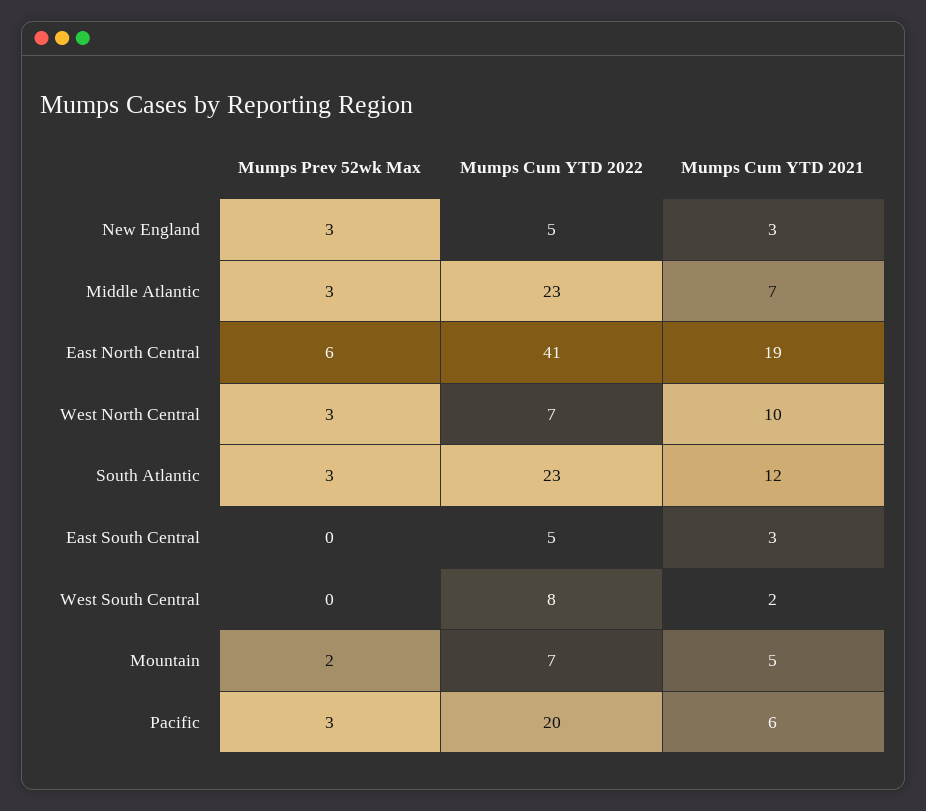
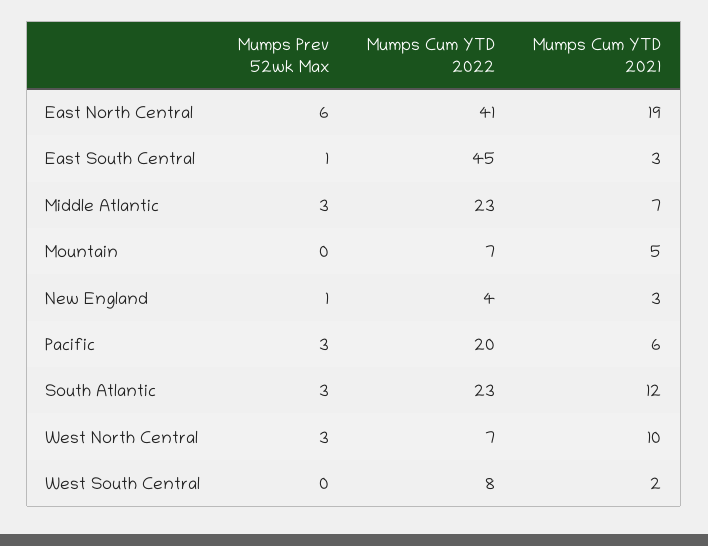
  {
    "Mumps Prev 52wk Max": {
-     "New England": 3,
+     "New England": 1,
      "Middle Atlantic": 3,
      "East North Central": 6,
      "West North Central": 3,
      "South Atlantic": 3,
-     "East South Central": 0,
+     "East South Central": 1,
      "West South Central": 0,
-     "Mountain": 2,
+     "Mountain": 0,
      "Pacific": 3
    },
    "Mumps Cum YTD 2022": {
-     "New England": 5,
+     "New England": 4,
      "Middle Atlantic": 23,
      "East North Central": 41,
      "West North Central": 7,
      "South Atlantic": 23,
-     "East South Central": 5,
+     "East South Central": 45,
      "West South Central": 8,
      "Mountain": 7,
      "Pacific": 20
    },
    "Mumps Cum YTD 2021": {
      "New England": 3,
      "Middle Atlantic": 7,
      "East North Central": 19,
      "West North Central": 10,
      "South Atlantic": 12,
      "East South Central": 3,
      "West South Central": 2,
      "Mountain": 5,
      "Pacific": 6
    }
  }

